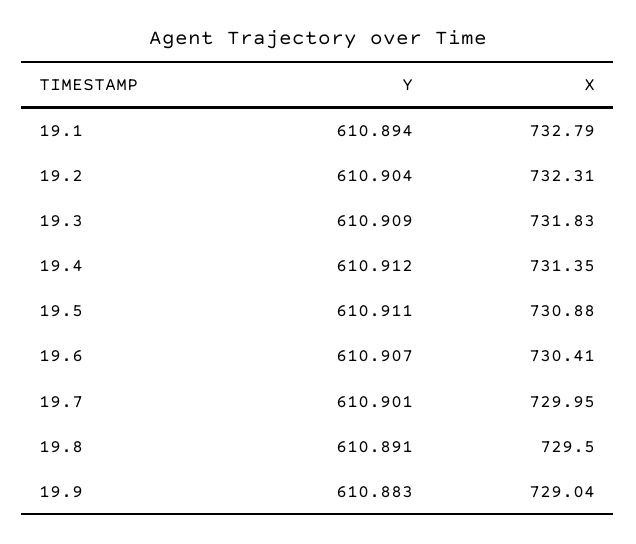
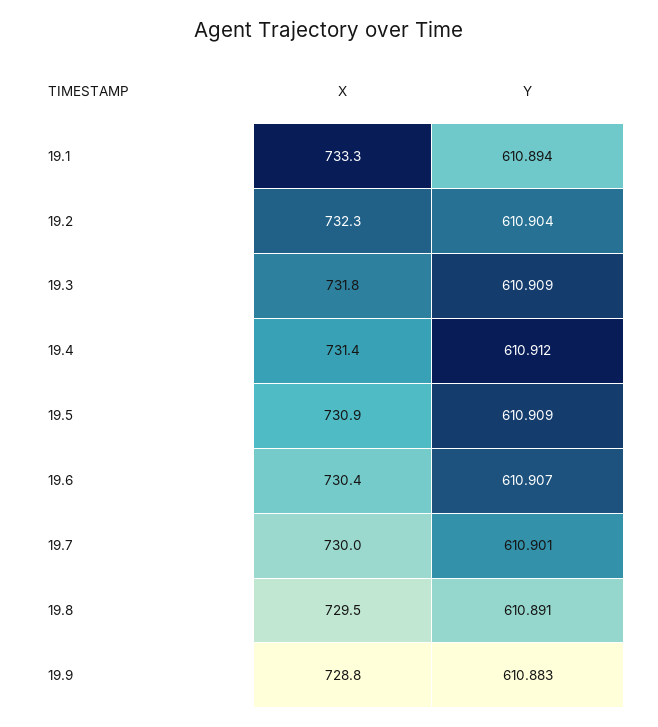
  {
    "Y": {
      "19.1": 610.894,
      "19.2": 610.904,
      "19.3": 610.909,
      "19.4": 610.912,
-     "19.5": 610.911,
+     "19.5": 610.909,
      "19.6": 610.907,
      "19.7": 610.901,
      "19.8": 610.891,
      "19.9": 610.883
    },
    "X": {
-     "19.1": 732.79,
+     "19.1": 733.3,
      "19.2": 732.31,
      "19.3": 731.83,
      "19.4": 731.35,
      "19.5": 730.88,
      "19.6": 730.41,
      "19.7": 729.95,
      "19.8": 729.5,
-     "19.9": 729.04
+     "19.9": 728.8
    }
  }

